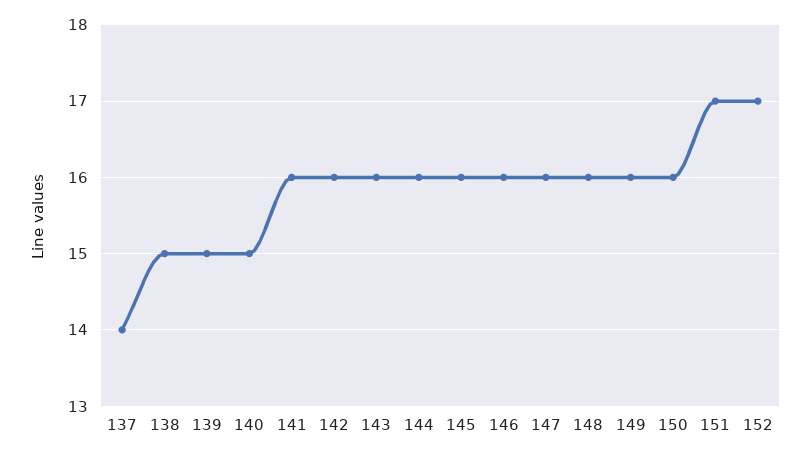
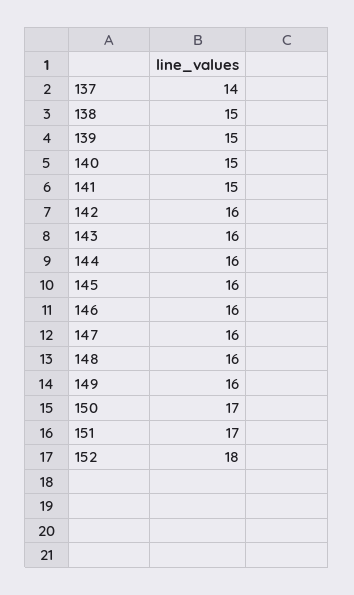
  {
    "137": 14,
    "138": 15,
    "139": 15,
    "140": 15,
-   "141": 16,
+   "141": 15,
    "142": 16,
    "143": 16,
    "144": 16,
    "145": 16,
    "146": 16,
    "147": 16,
    "148": 16,
    "149": 16,
-   "150": 16,
+   "150": 17,
    "151": 17,
-   "152": 17
+   "152": 18
  }

